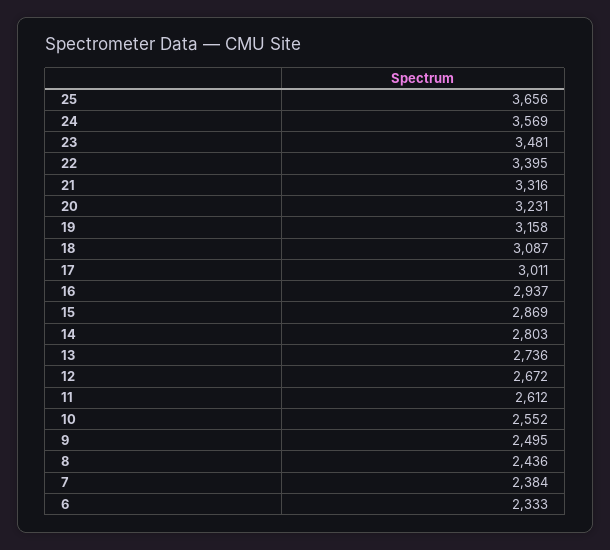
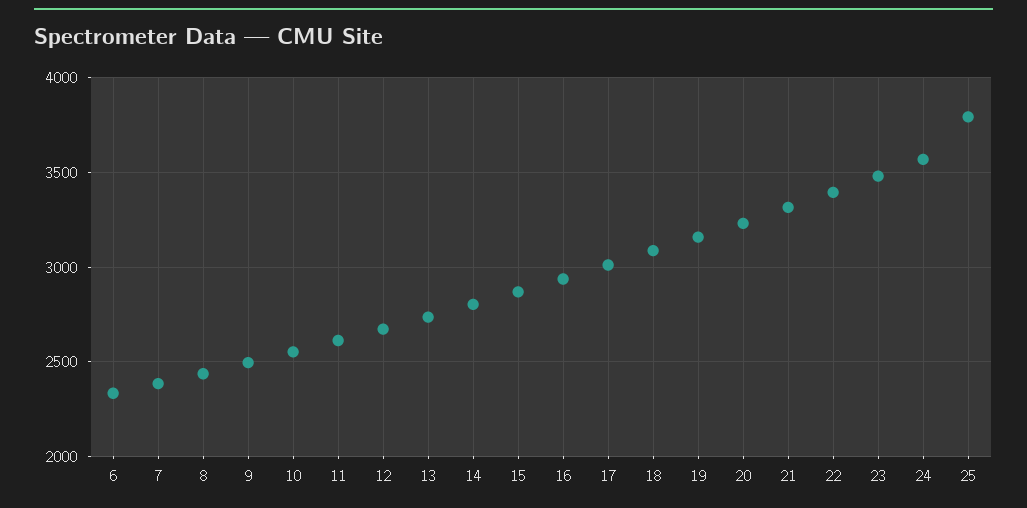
  {
-   "25": 3656,
+   "25": 3800,
    "24": 3569,
    "23": 3481,
    "22": 3395,
    "21": 3316,
    "20": 3231,
    "19": 3158,
    "18": 3087,
    "17": 3011,
    "16": 2937,
    "15": 2869,
    "14": 2803,
    "13": 2736,
    "12": 2672,
    "11": 2612,
    "10": 2552,
    "9": 2495,
    "8": 2436,
    "7": 2384,
    "6": 2333
  }

